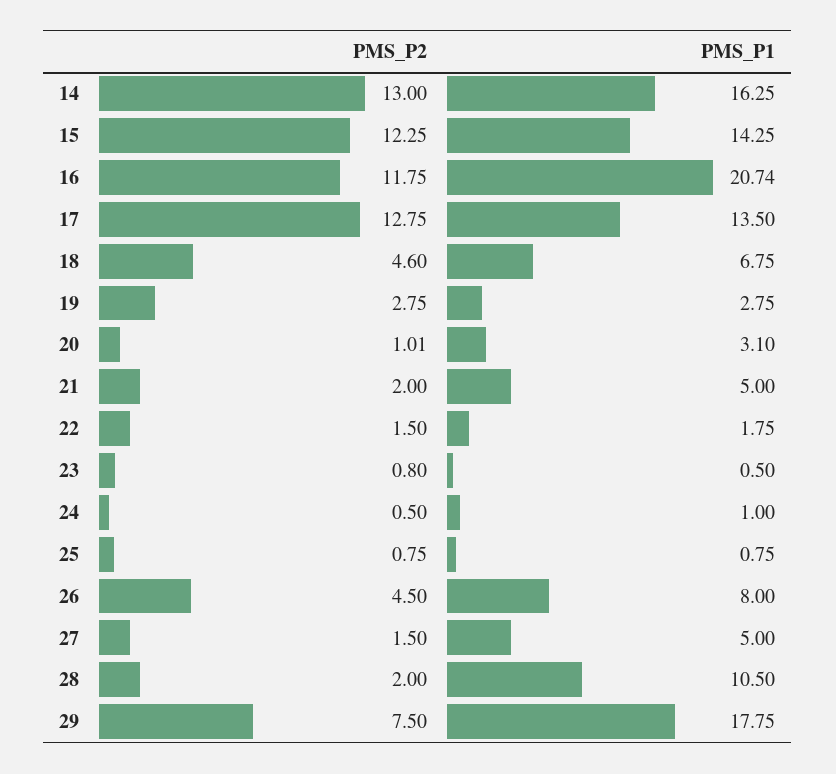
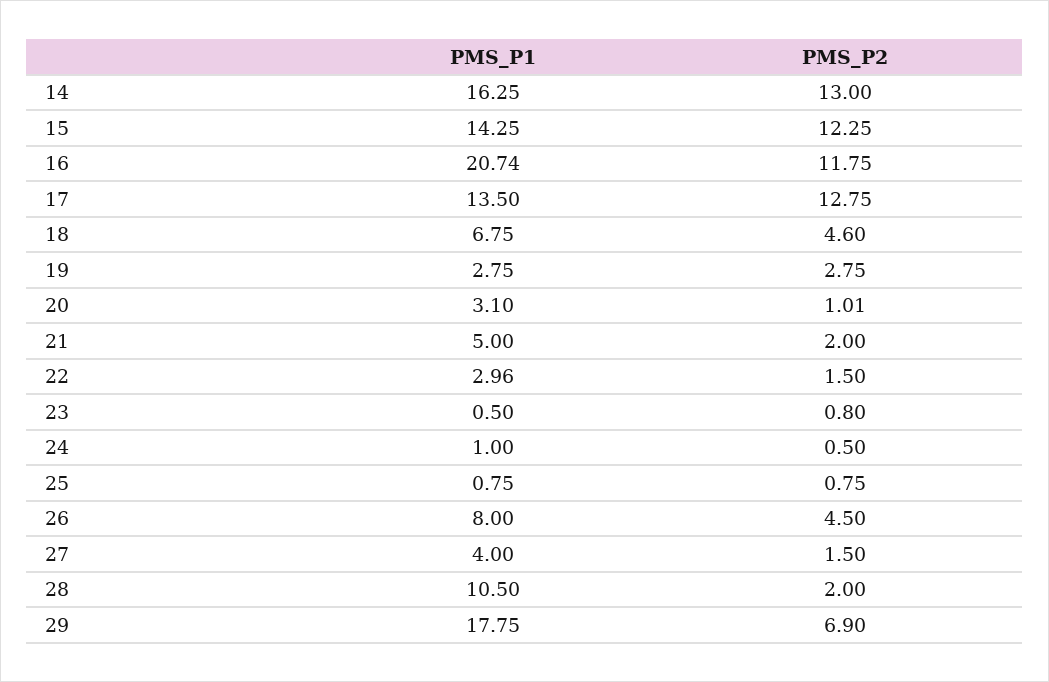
  {
    "PMS_P2": {
      "14": 13,
      "15": 12.25,
      "16": 11.75,
      "17": 12.75,
      "18": 4.6,
      "19": 2.75,
      "20": 1.01,
      "21": 2,
      "22": 1.5,
      "23": 0.8,
      "24": 0.5,
      "25": 0.75,
      "26": 4.5,
      "27": 1.5,
      "28": 2,
-     "29": 7.5
+     "29": 6.9
    },
    "PMS_P1": {
      "14": 16.25,
      "15": 14.25,
      "16": 20.74,
      "17": 13.5,
      "18": 6.75,
      "19": 2.75,
      "20": 3.1,
      "21": 5,
-     "22": 1.75,
+     "22": 2.96,
      "23": 0.5,
      "24": 1,
      "25": 0.75,
      "26": 8,
-     "27": 5,
+     "27": 4,
      "28": 10.5,
      "29": 17.75
    }
  }

